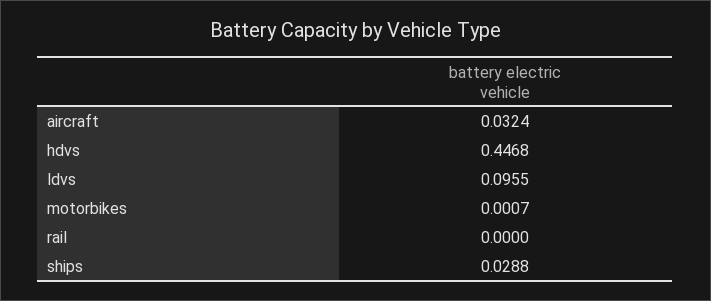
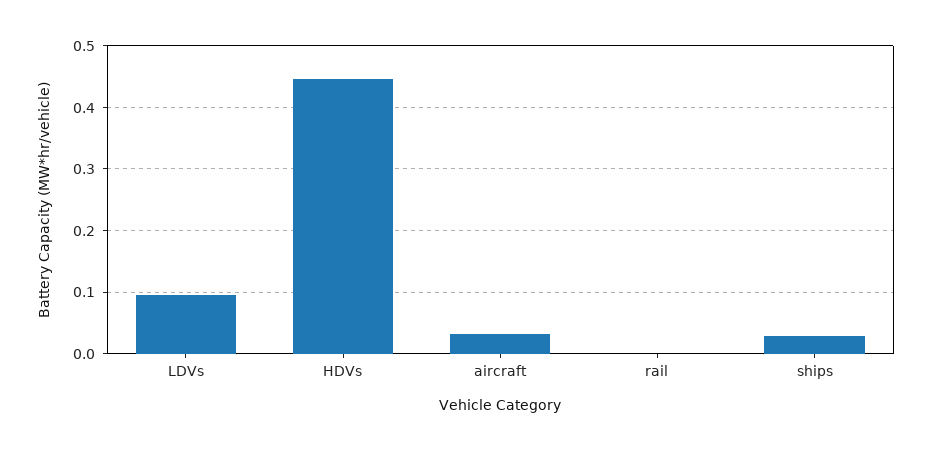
  {
    "aircraft": 0.0324,
    "hdvs": 0.4468,
    "ldvs": 0.0955,
-   "motorbikes": 0.0007,
    "rail": 0,
    "ships": 0.0288
  }

